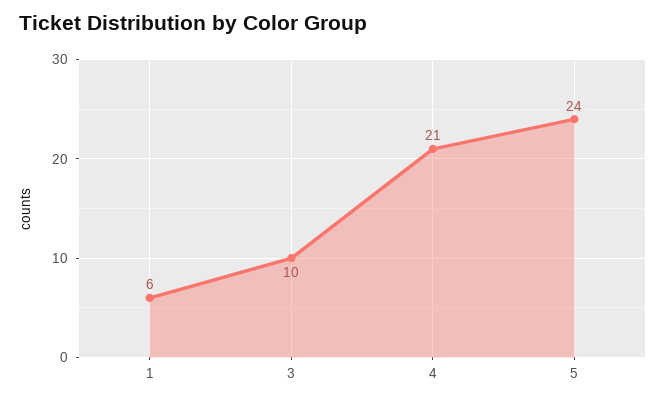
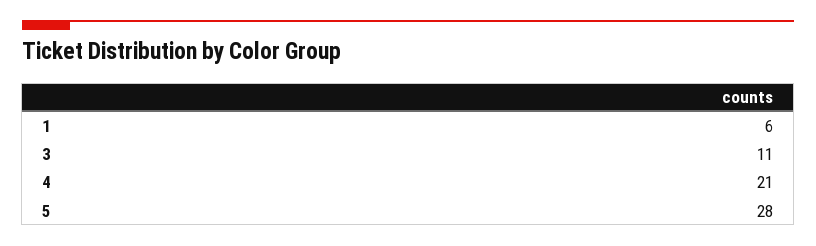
  {
    "1": 6,
-   "3": 10,
+   "3": 11,
    "4": 21,
-   "5": 24
+   "5": 28
  }

